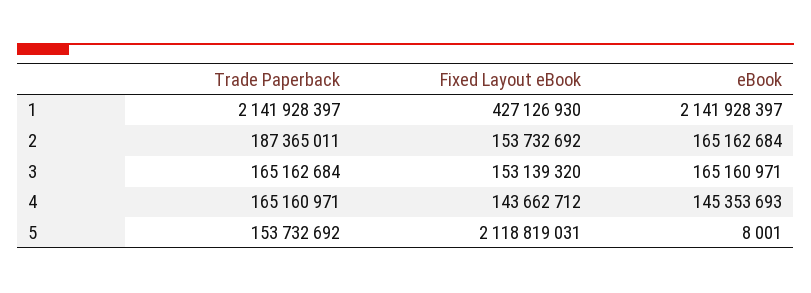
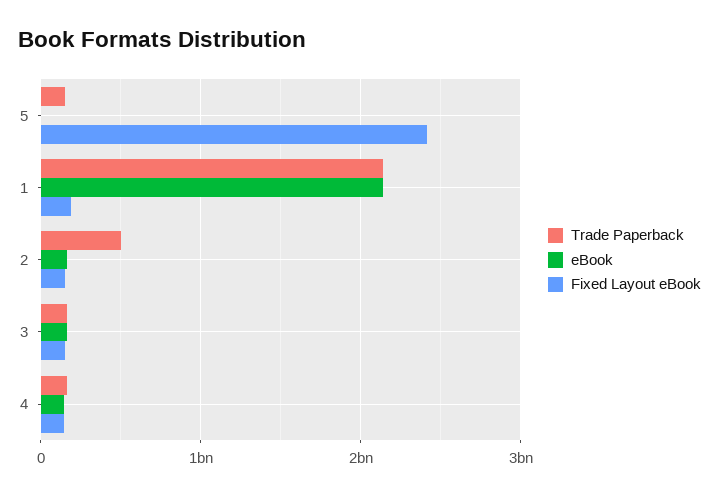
  {
    "Trade Paperback": {
      "1": 2141928397,
-     "2": 187365011,
+     "2": 500000000,
      "3": 165162684,
      "4": 165160971,
      "5": 153732692
    },
    "Fixed Layout eBook": {
-     "1": 427126930,
+     "1": 200000000,
      "2": 153732692,
      "3": 153139320,
      "4": 143662712,
-     "5": 2118819031
+     "5": 2400000000
    },
    "eBook": {
      "1": 2141928397,
      "2": 165162684,
      "3": 165160971,
      "4": 145353693,
      "5": 8001
    }
  }

